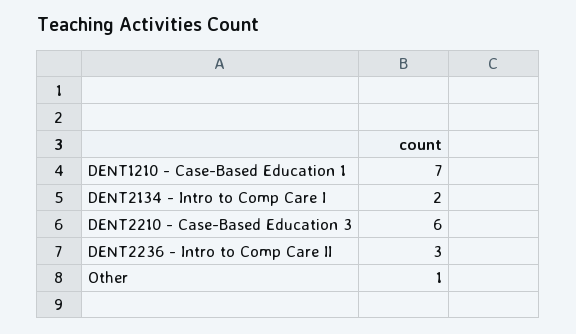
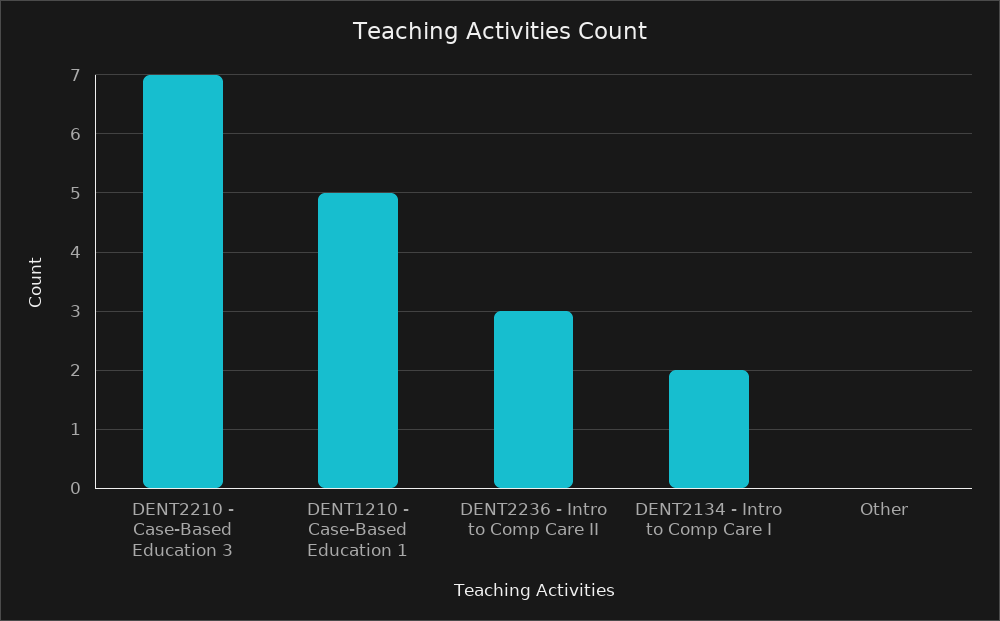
  {
-   "DENT1210 - Case-Based Education 1": 7,
+   "DENT1210 - Case-Based Education 1": 5,
    "DENT2134 - Intro to Comp Care I": 2,
-   "DENT2210 - Case-Based Education 3": 6,
+   "DENT2210 - Case-Based Education 3": 7,
    "DENT2236 - Intro to Comp Care II": 3,
-   "Other": 1
+   "Other": 0
  }

